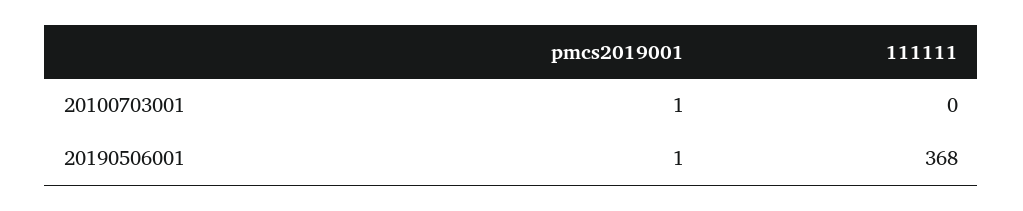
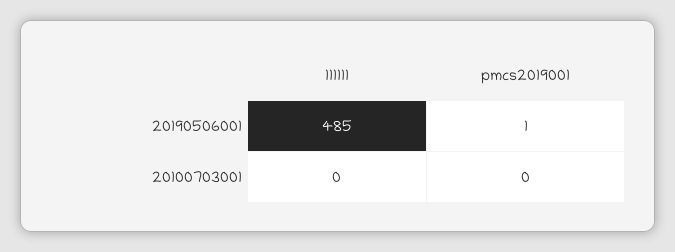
  {
    "pmcs2019001": {
-     "20100703001": 1,
+     "20100703001": 0,
      "20190506001": 1
    },
    "111111": {
      "20100703001": 0,
-     "20190506001": 368
+     "20190506001": 485
    }
  }

